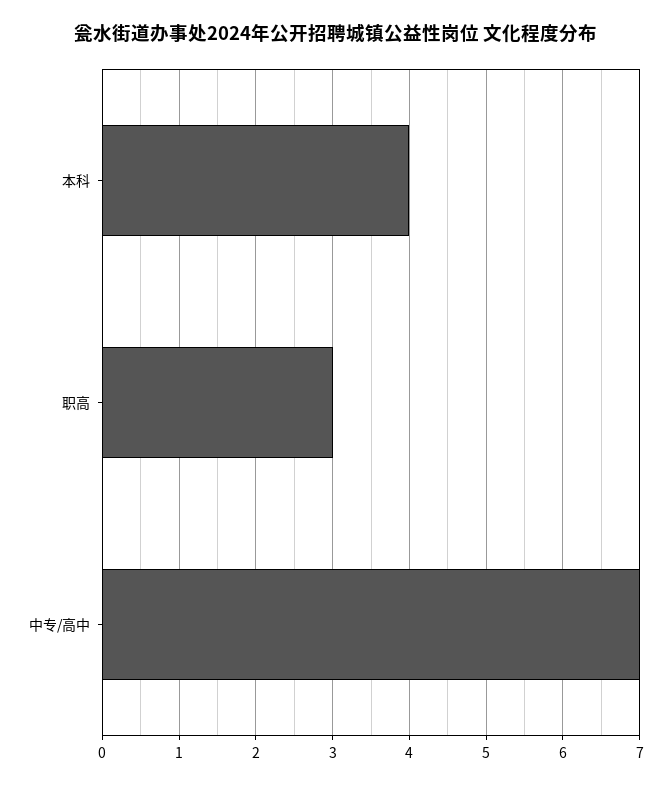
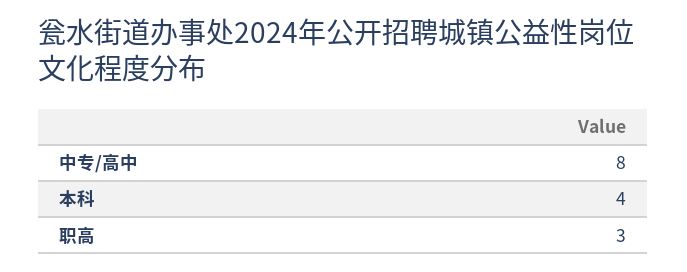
  {
    "本科": 4,
    "职高": 3,
-   "中专/高中": 7
+   "中专/高中": 8
  }

